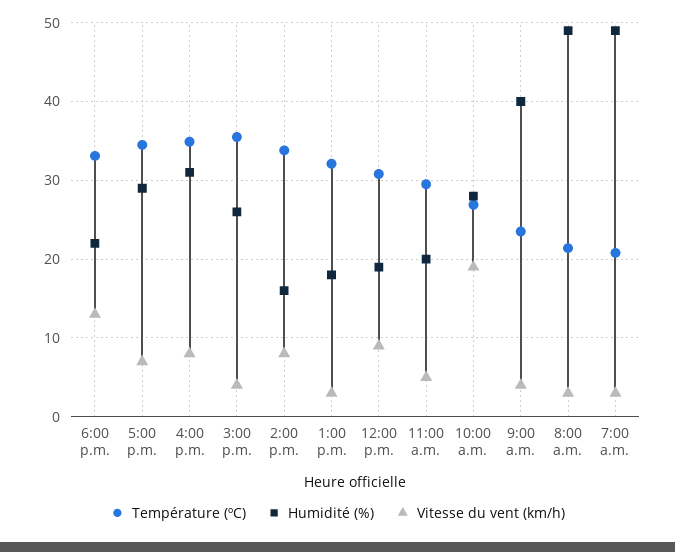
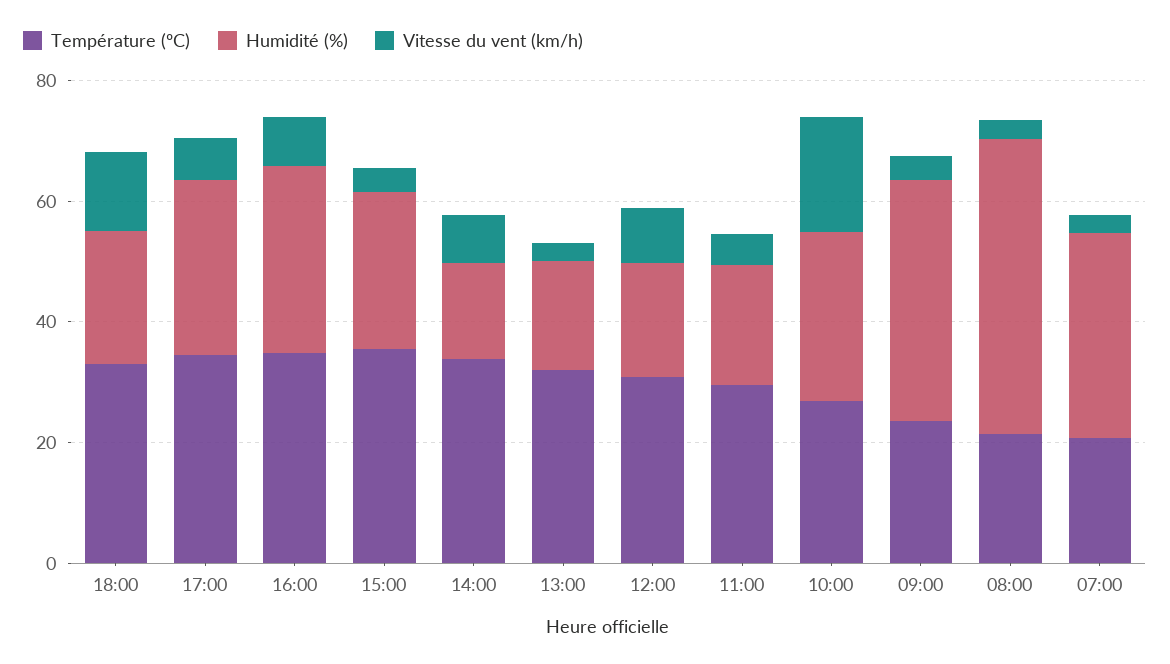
  {
    "Température (ºC)": {
      "6:00 p.m.": 33,
      "5:00 p.m.": 35,
      "4:00 p.m.": 35,
      "3:00 p.m.": 36,
      "2:00 p.m.": 34,
      "1:00 p.m.": 32,
      "12:00 p.m.": 31,
      "11:00 a.m.": 30,
      "10:00 a.m.": 27,
      "9:00 a.m.": 24,
      "8:00 a.m.": 21,
      "7:00 a.m.": 21
    },
    "Humidité (%)": {
      "6:00 p.m.": 22,
      "5:00 p.m.": 29,
      "4:00 p.m.": 31,
      "3:00 p.m.": 26,
      "2:00 p.m.": 16,
      "1:00 p.m.": 18,
      "12:00 p.m.": 19,
      "11:00 a.m.": 20,
      "10:00 a.m.": 28,
      "9:00 a.m.": 40,
      "8:00 a.m.": 49,
-     "7:00 a.m.": 49
+     "7:00 a.m.": 35
    },
    "Vitesse du vent (km/h)": {
      "6:00 p.m.": 13,
      "5:00 p.m.": 7,
      "4:00 p.m.": 8,
      "3:00 p.m.": 4,
      "2:00 p.m.": 8,
      "1:00 p.m.": 3,
      "12:00 p.m.": 9,
      "11:00 a.m.": 5,
      "10:00 a.m.": 19,
      "9:00 a.m.": 4,
      "8:00 a.m.": 3,
      "7:00 a.m.": 3
    }
  }

